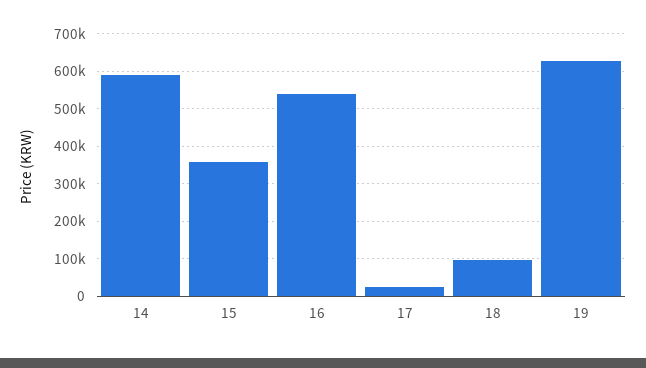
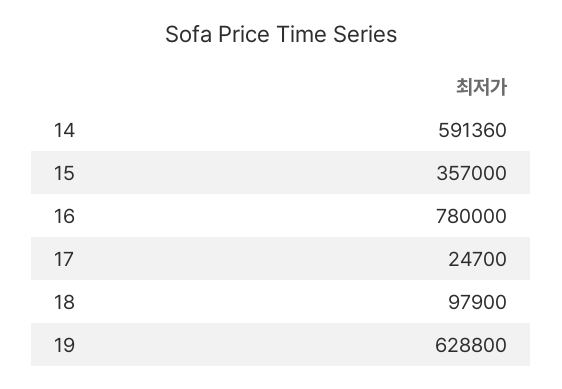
  {
    "14": 591360,
    "15": 357000,
-   "16": 540000,
+   "16": 780000,
    "17": 24700,
    "18": 97900,
    "19": 628800
  }

